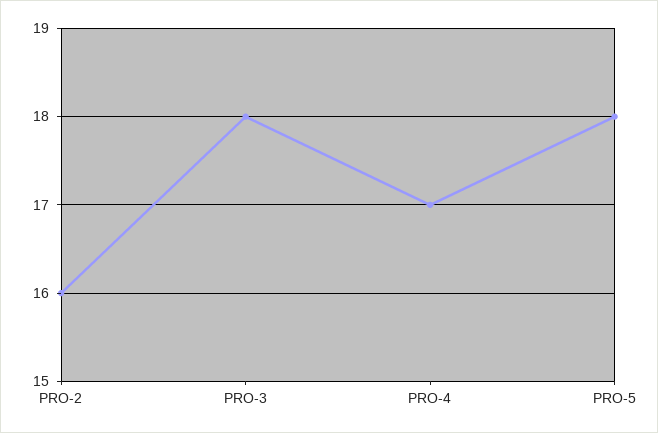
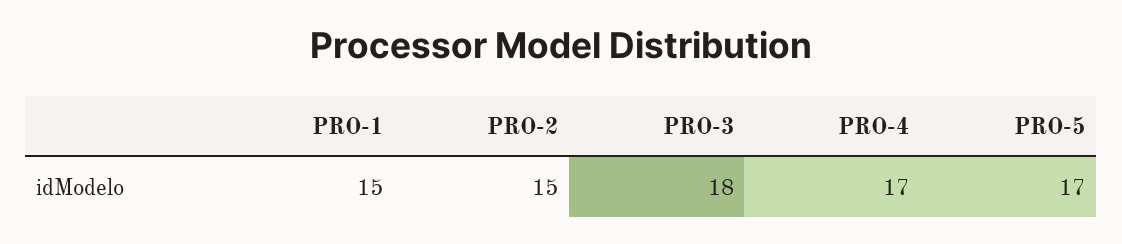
  {
-   "PRO-2": 16,
+   "PRO-2": 15,
    "PRO-3": 18,
    "PRO-4": 17,
-   "PRO-5": 18
+   "PRO-5": 17,
+   "PRO-1": 15
  }

